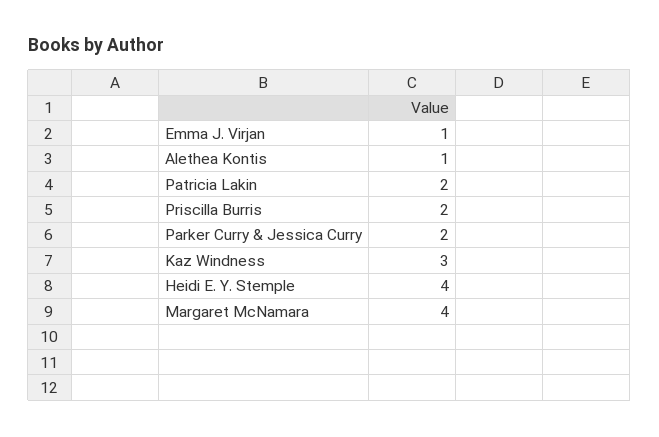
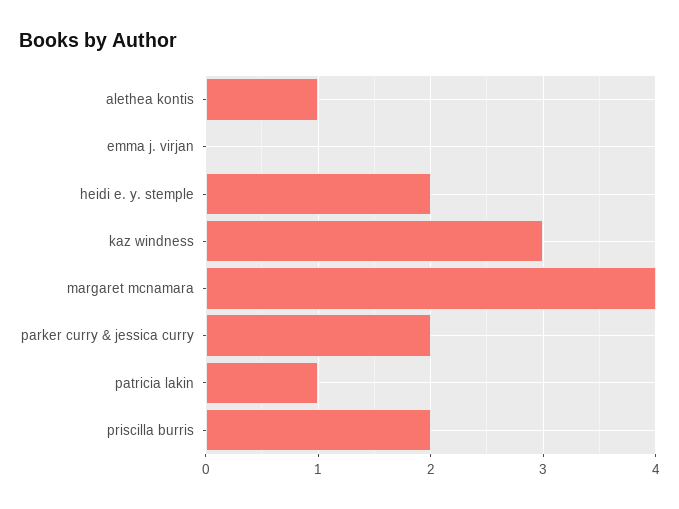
  {
-   "Emma J. Virjan": 1,
+   "Emma J. Virjan": 0,
    "Alethea Kontis": 1,
-   "Patricia Lakin": 2,
+   "Patricia Lakin": 1,
    "Priscilla Burris": 2,
    "Parker Curry & Jessica Curry": 2,
    "Kaz Windness": 3,
-   "Heidi E. Y. Stemple": 4,
+   "Heidi E. Y. Stemple": 2,
    "Margaret McNamara": 4
  }

